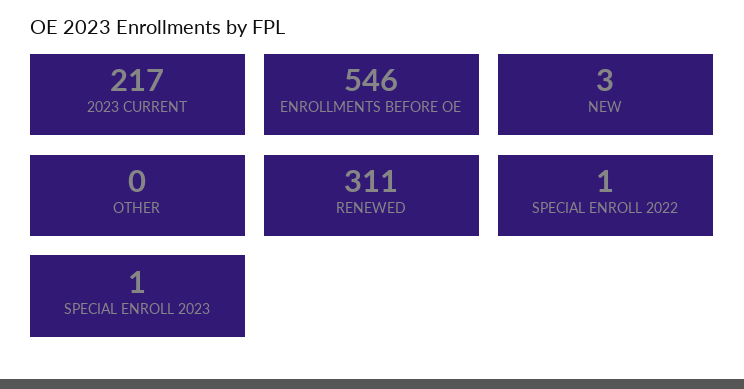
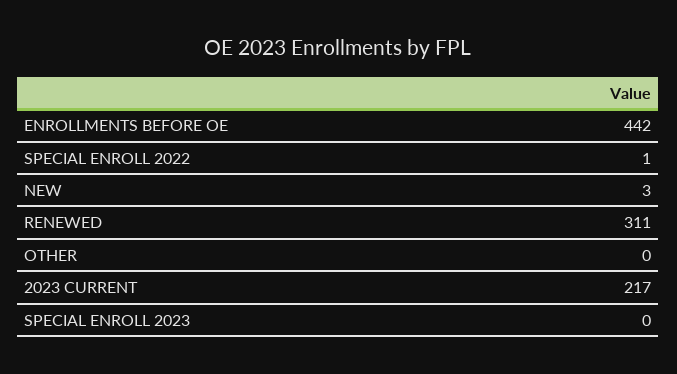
  {
    "2023 CURRENT": 217,
-   "ENROLLMENTS BEFORE OE": 546,
+   "ENROLLMENTS BEFORE OE": 442,
    "NEW": 3,
    "OTHER": 0,
    "RENEWED": 311,
    "SPECIAL ENROLL 2022": 1,
-   "SPECIAL ENROLL 2023": 1
+   "SPECIAL ENROLL 2023": 0
  }

